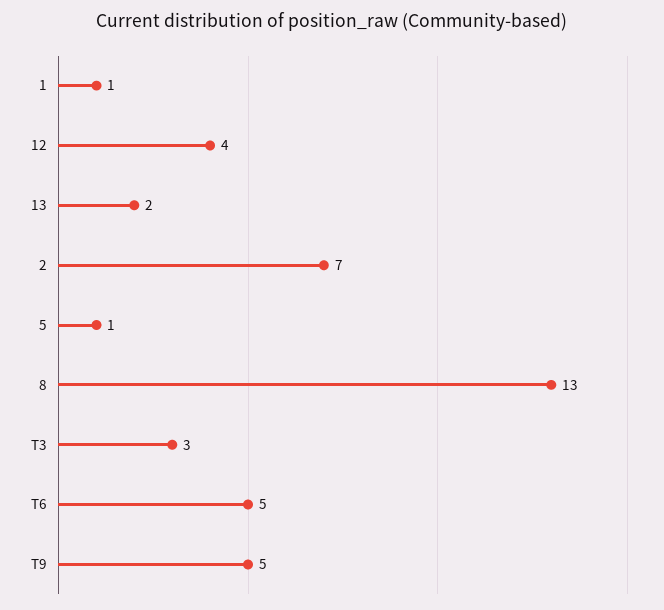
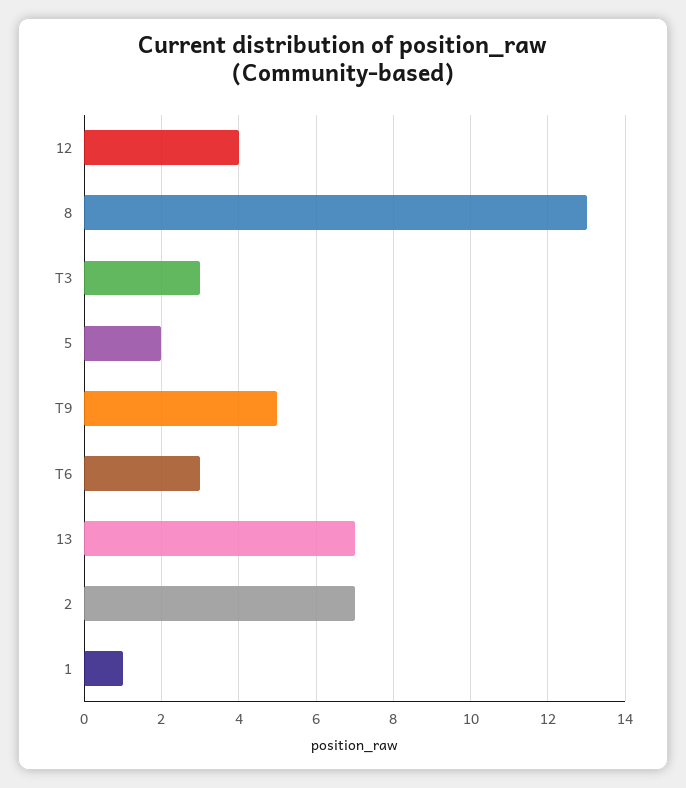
  {
    "1": 1,
    "12": 4,
-   "13": 2,
+   "13": 7,
    "2": 7,
-   "5": 1,
+   "5": 2,
    "8": 13,
    "T3": 3,
-   "T6": 5,
+   "T6": 3,
    "T9": 5
  }

